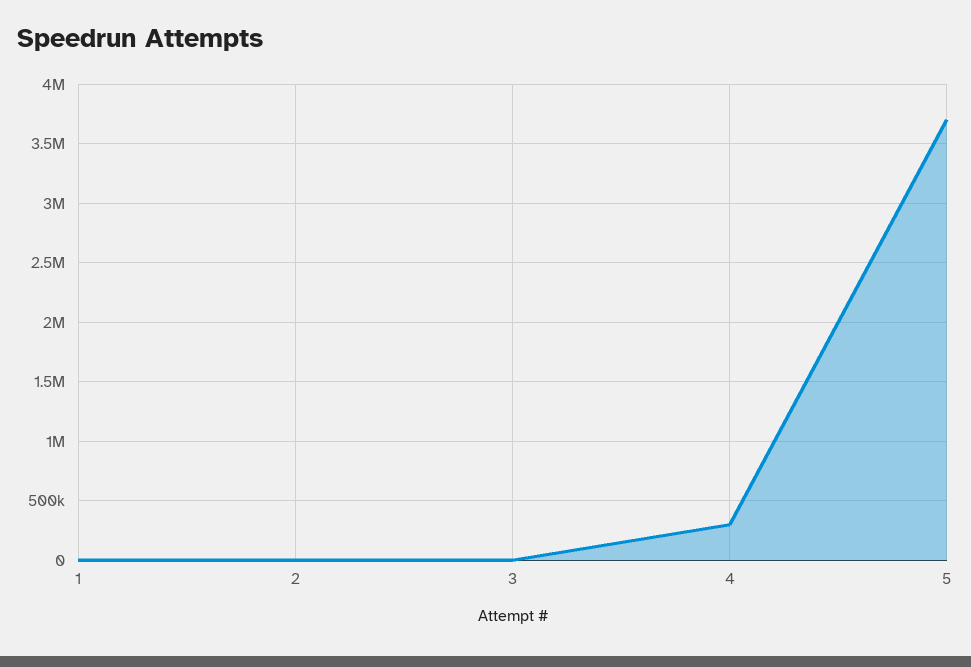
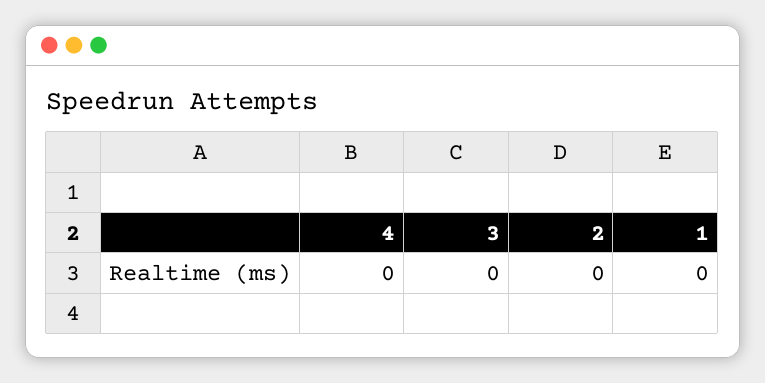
  {
    "1": 0,
    "2": 0,
    "3": 0,
-   "4": 300000,
+   "4": 0
-   "5": 3700000
  }

